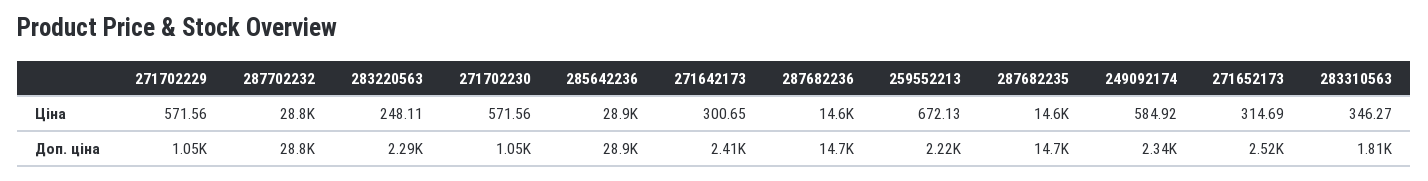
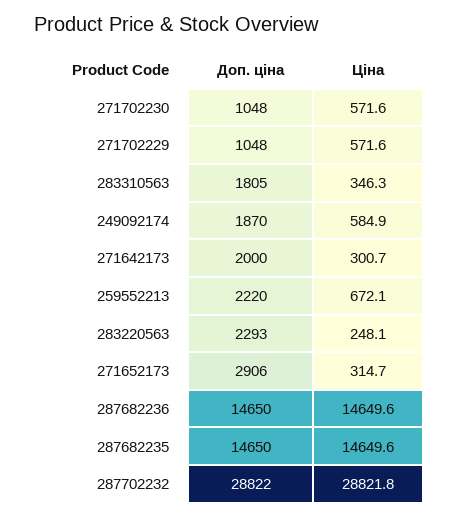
  {
    "271702229": {
      "Ціна": 571.56,
      "Доп. ціна": 1048
    },
    "287702232": {
      "Ціна": 28821.8,
      "Доп. ціна": 28822
    },
    "283220563": {
      "Ціна": 248.11,
      "Доп. ціна": 2293
    },
    "271702230": {
      "Ціна": 571.56,
      "Доп. ціна": 1048
    },
-   "285642236": {
-     "Ціна": 28900,
-     "Доп. ціна": 28900
-   },
    "271642173": {
      "Ціна": 300.65,
-     "Доп. ціна": 2410
+     "Доп. ціна": 2000
    },
    "287682236": {
      "Ціна": 14649.6,
      "Доп. ціна": 14650
    },
    "259552213": {
      "Ціна": 672.13,
      "Доп. ціна": 2220
    },
    "287682235": {
      "Ціна": 14649.6,
      "Доп. ціна": 14650
    },
    "249092174": {
      "Ціна": 584.92,
-     "Доп. ціна": 2340
+     "Доп. ціна": 1870
    },
    "271652173": {
      "Ціна": 314.69,
-     "Доп. ціна": 2520
+     "Доп. ціна": 2906
    },
    "283310563": {
      "Ціна": 346.27,
      "Доп. ціна": 1805
    }
  }

